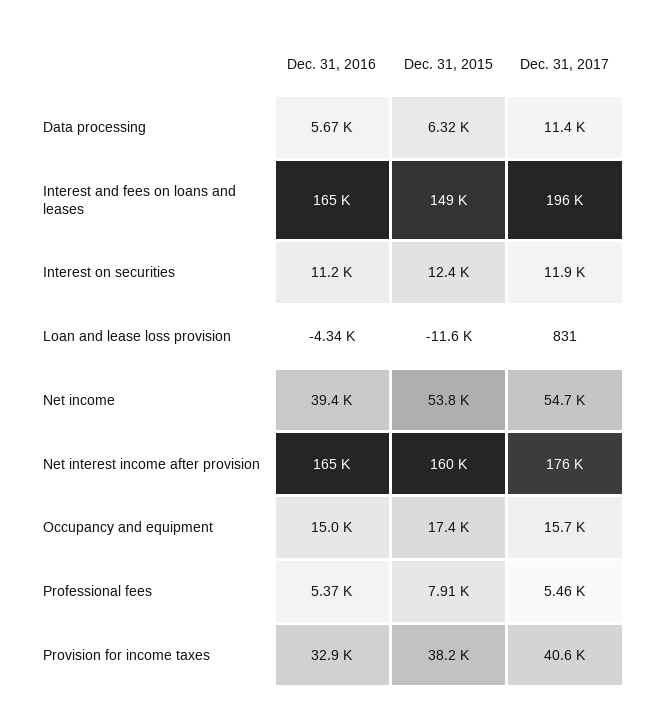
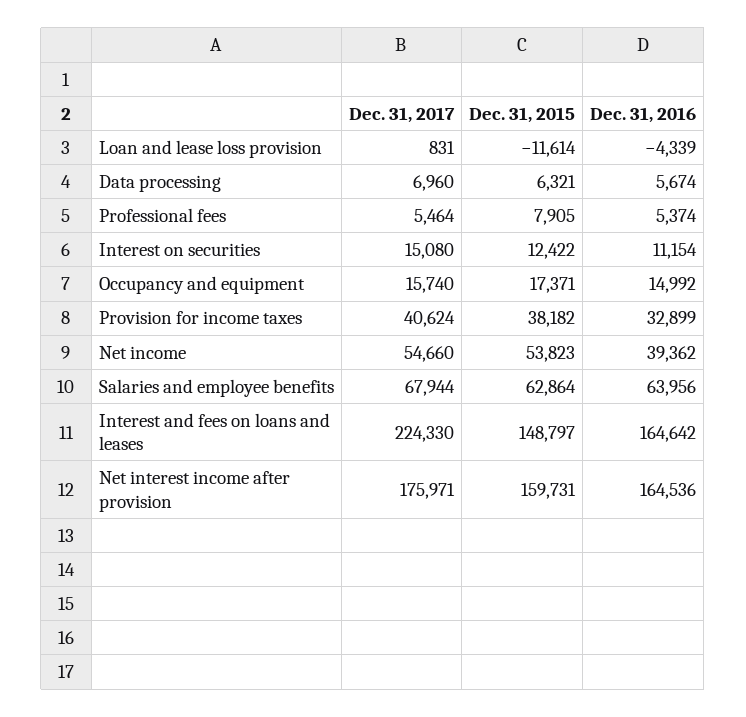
  {
    "Dec. 31, 2016": {
      "Data processing": 5674,
      "Interest and fees on loans and leases": 164642,
      "Interest on securities": 11154,
      "Loan and lease loss provision": -4339,
      "Net income": 39362,
      "Net interest income after provision": 164536,
      "Occupancy and equipment": 14992,
      "Professional fees": 5374,
-     "Provision for income taxes": 32899
+     "Provision for income taxes": 32899,
+     "Salaries and employee benefits": 63956
    },
    "Dec. 31, 2015": {
      "Data processing": 6321,
      "Interest and fees on loans and leases": 148797,
      "Interest on securities": 12422,
      "Loan and lease loss provision": -11614,
      "Net income": 53823,
      "Net interest income after provision": 159731,
      "Occupancy and equipment": 17371,
      "Professional fees": 7905,
-     "Provision for income taxes": 38182
+     "Provision for income taxes": 38182,
+     "Salaries and employee benefits": 62864
    },
    "Dec. 31, 2017": {
-     "Data processing": 11400,
+     "Data processing": 6960,
-     "Interest and fees on loans and leases": 196000,
+     "Interest and fees on loans and leases": 224330,
-     "Interest on securities": 11900,
+     "Interest on securities": 15080,
      "Loan and lease loss provision": 831,
      "Net income": 54660,
      "Net interest income after provision": 175971,
      "Occupancy and equipment": 15740,
      "Professional fees": 5464,
-     "Provision for income taxes": 40624
+     "Provision for income taxes": 40624,
+     "Salaries and employee benefits": 67944
    }
  }

